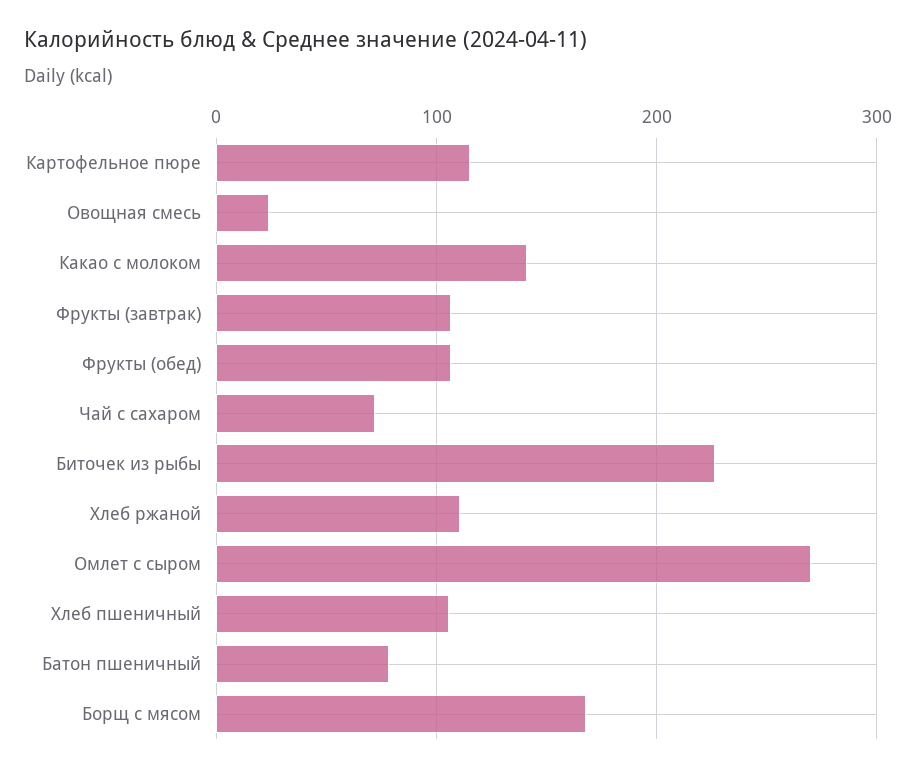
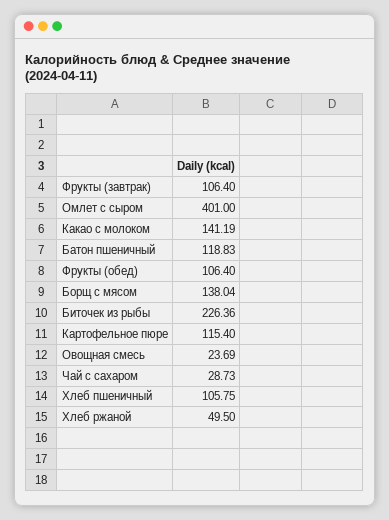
  {
    "Картофельное пюре": 115.4,
    "Овощная смесь": 23.69,
    "Какао с молоком": 141.19,
    "Фрукты (завтрак)": 106.4,
    "Фрукты (обед)": 106.4,
-   "Чай с сахаром": 70,
+   "Чай с сахаром": 28.73,
    "Биточек из рыбы": 226.36,
-   "Хлеб ржаной": 110,
+   "Хлеб ржаной": 49.5,
-   "Омлет с сыром": 270,
+   "Омлет с сыром": 401,
    "Хлеб пшеничный": 105.75,
-   "Батон пшеничный": 80,
+   "Батон пшеничный": 118.83,
-   "Борщ с мясом": 170
+   "Борщ с мясом": 138.04
  }

